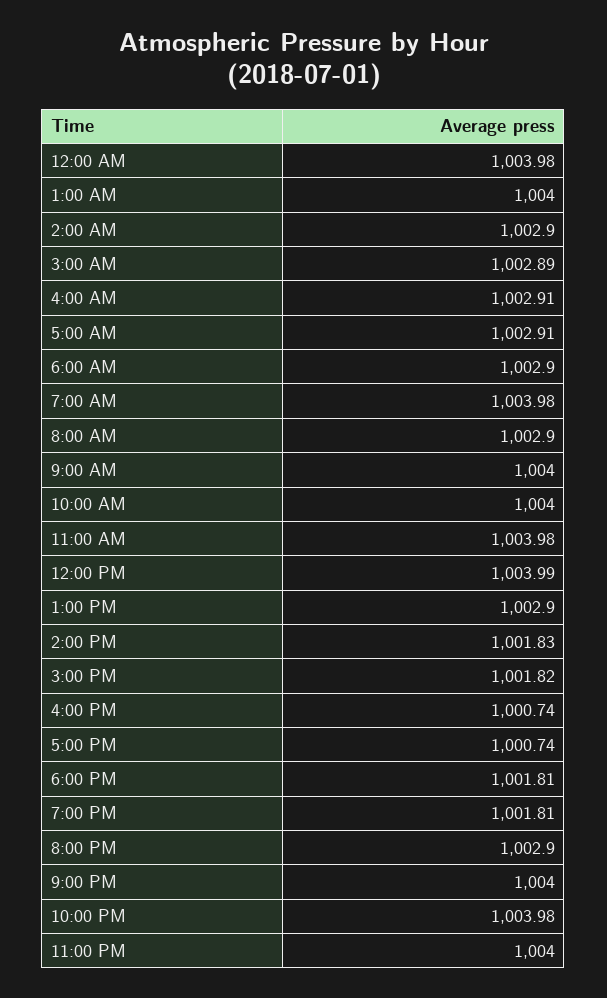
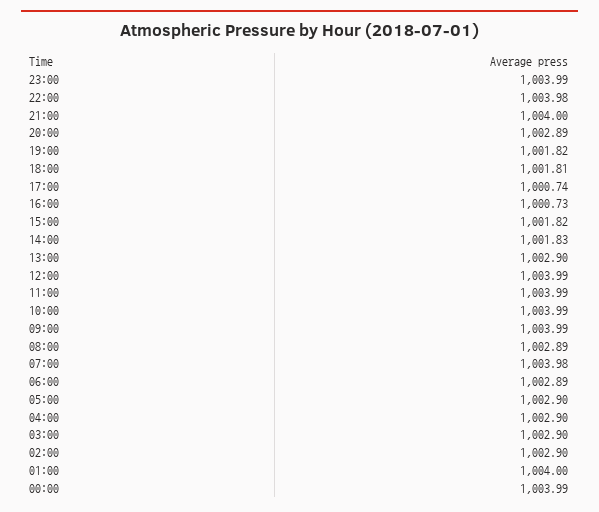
  {
-   "12:00 AM": 1003.98,
+   "12:00 AM": 1003.99,
    "1:00 AM": 1004,
    "2:00 AM": 1002.9,
-   "3:00 AM": 1002.89,
+   "3:00 AM": 1002.9,
-   "4:00 AM": 1002.91,
+   "4:00 AM": 1002.9,
-   "5:00 AM": 1002.91,
+   "5:00 AM": 1002.9,
-   "6:00 AM": 1002.9,
+   "6:00 AM": 1002.89,
    "7:00 AM": 1003.98,
-   "8:00 AM": 1002.9,
+   "8:00 AM": 1002.89,
-   "9:00 AM": 1004,
+   "9:00 AM": 1003.99,
-   "10:00 AM": 1004,
+   "10:00 AM": 1003.99,
-   "11:00 AM": 1003.98,
+   "11:00 AM": 1003.99,
    "12:00 PM": 1003.99,
    "1:00 PM": 1002.9,
    "2:00 PM": 1001.83,
    "3:00 PM": 1001.82,
-   "4:00 PM": 1000.74,
+   "4:00 PM": 1000.73,
    "5:00 PM": 1000.74,
    "6:00 PM": 1001.81,
-   "7:00 PM": 1001.81,
+   "7:00 PM": 1001.82,
-   "8:00 PM": 1002.9,
+   "8:00 PM": 1002.89,
    "9:00 PM": 1004,
    "10:00 PM": 1003.98,
-   "11:00 PM": 1004
+   "11:00 PM": 1003.99
  }

